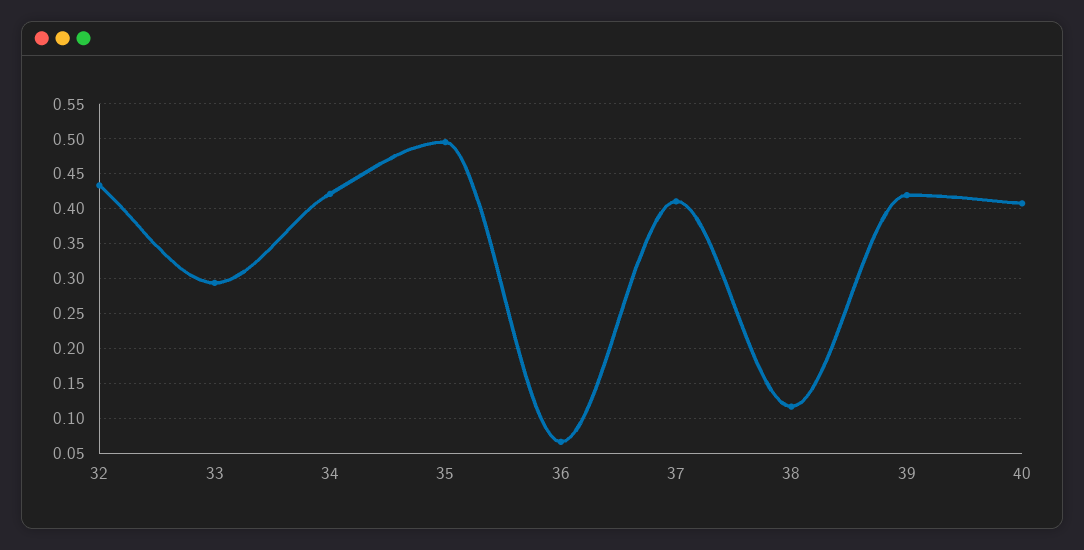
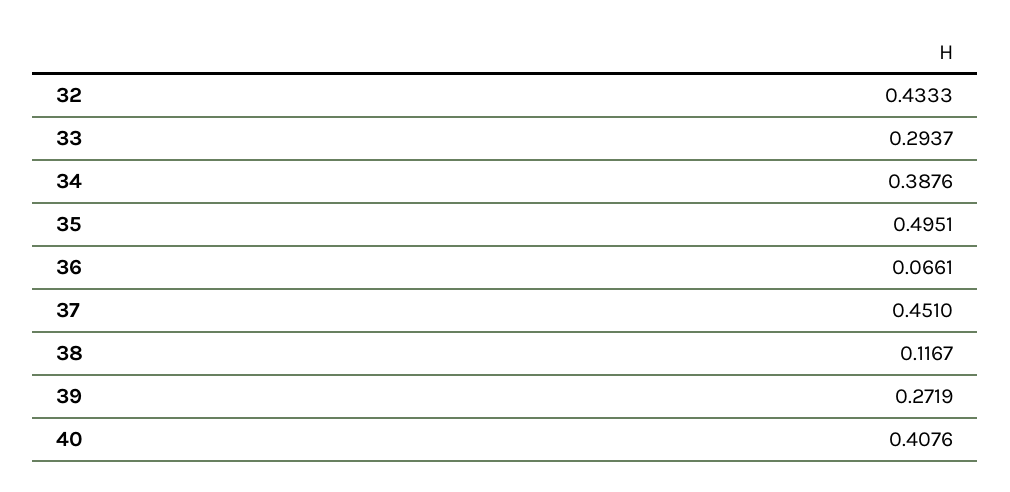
  {
    "32": 0.4333,
    "33": 0.2937,
-   "34": 0.42,
+   "34": 0.3876,
    "35": 0.4951,
    "36": 0.0661,
-   "37": 0.41,
+   "37": 0.451,
    "38": 0.1167,
-   "39": 0.42,
+   "39": 0.2719,
    "40": 0.4076
  }

